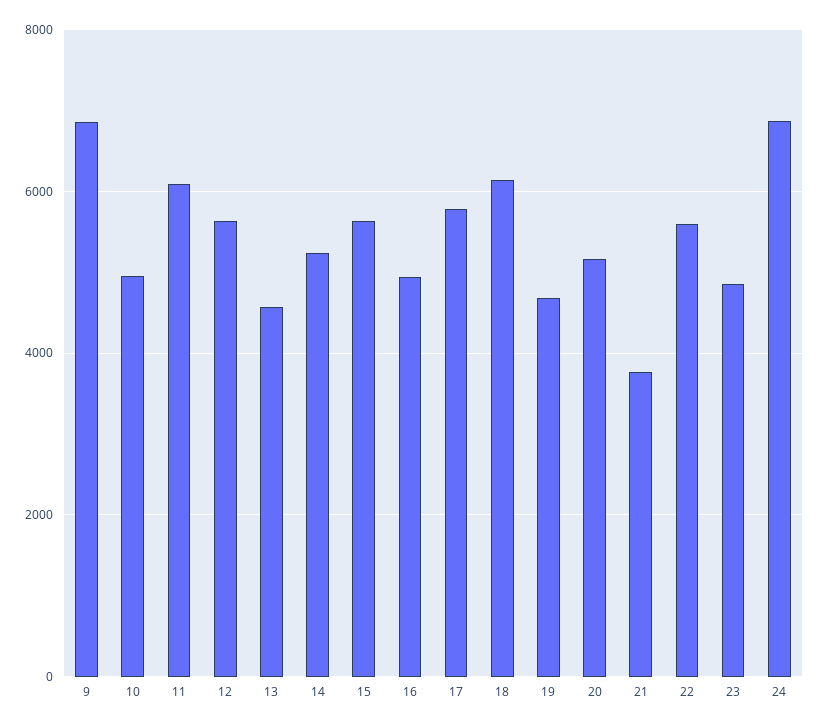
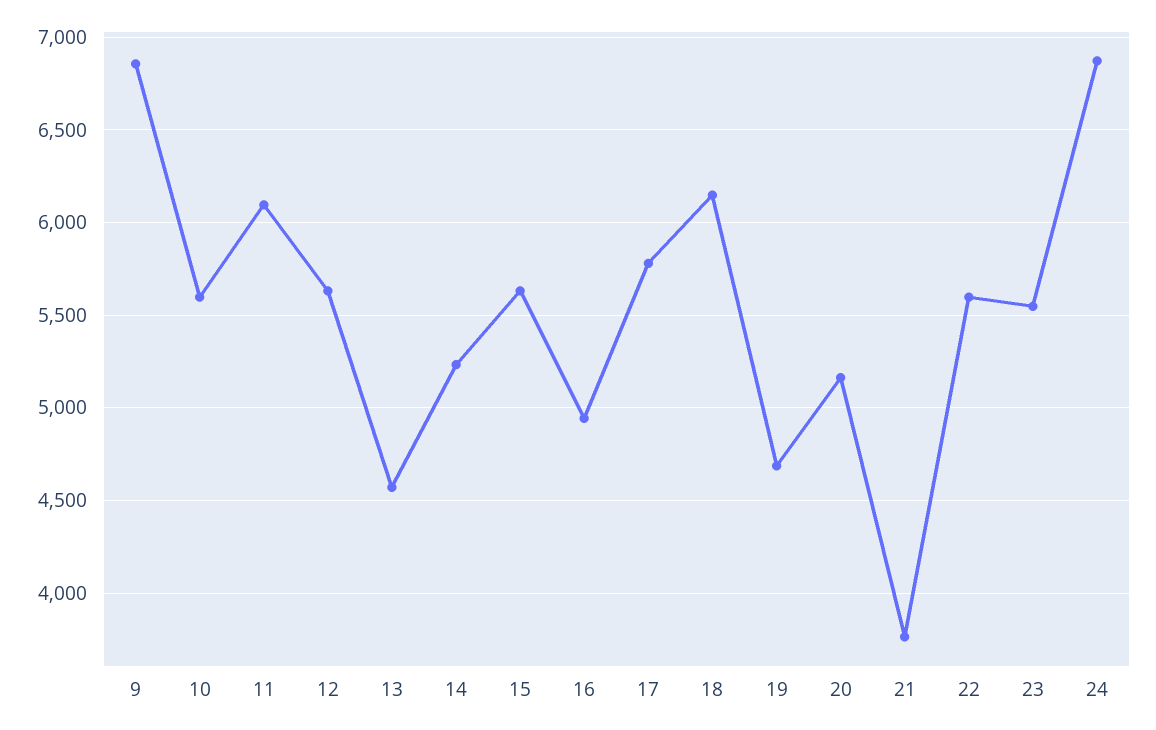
  {
    "9": 6850,
-   "10": 5000,
+   "10": 5600,
    "11": 6100,
    "12": 5650,
    "13": 4550,
    "14": 5250,
    "15": 5650,
    "16": 4950,
    "17": 5800,
    "18": 6150,
    "19": 4700,
    "20": 5150,
    "21": 3750,
    "22": 5600,
-   "23": 4800,
+   "23": 5550,
    "24": 6850
  }

